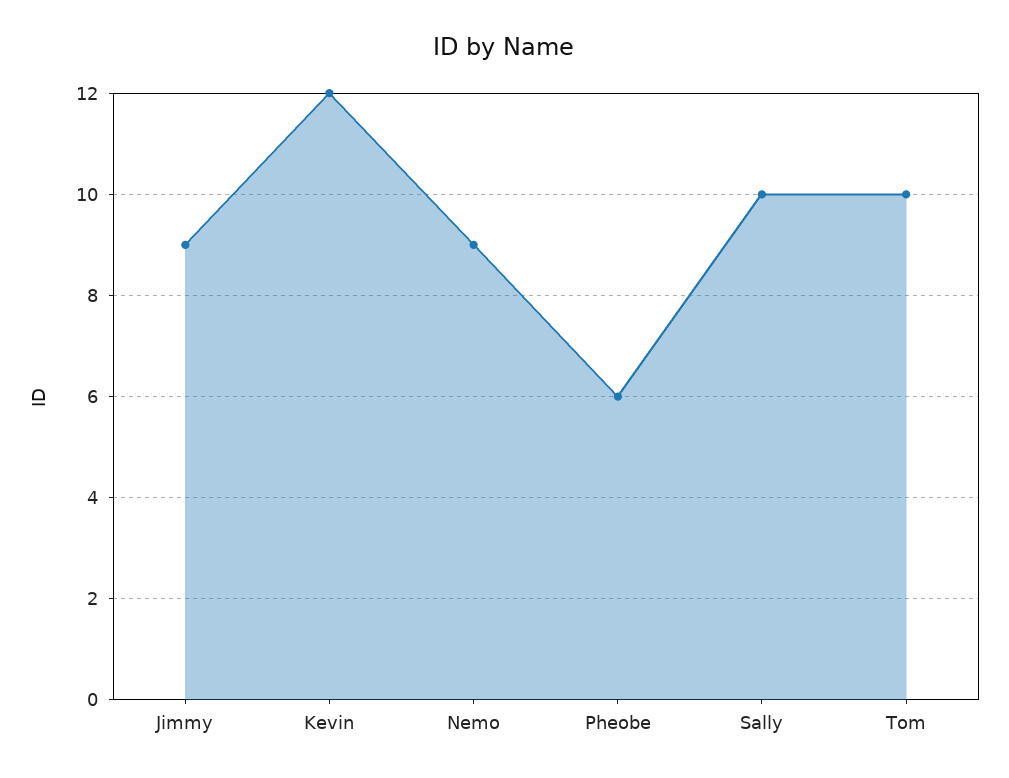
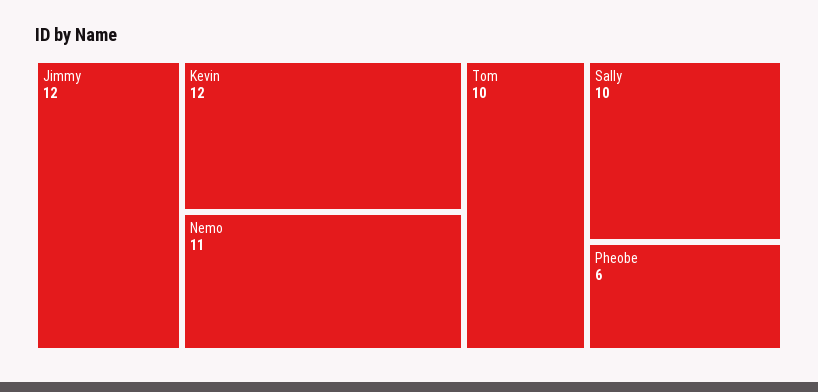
  {
-   "Jimmy": 9,
+   "Jimmy": 12,
    "Kevin": 12,
-   "Nemo": 9,
+   "Nemo": 11,
    "Pheobe": 6,
    "Sally": 10,
    "Tom": 10
  }

